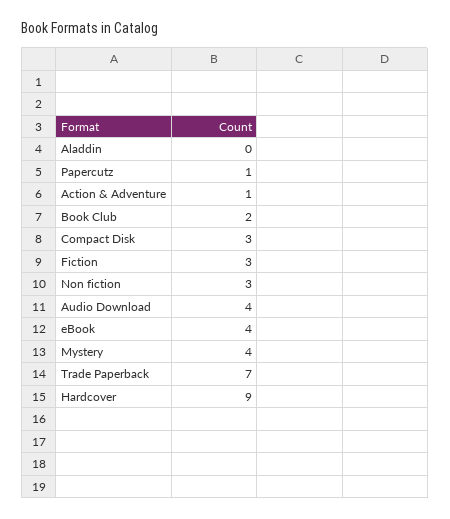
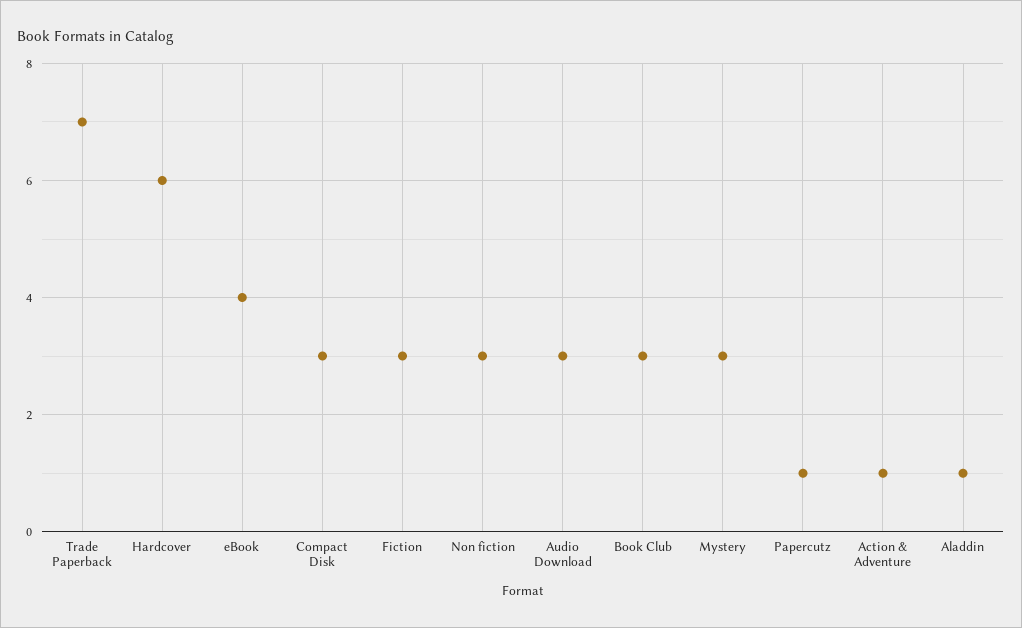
  {
-   "Aladdin": 0,
+   "Aladdin": 1,
    "Papercutz": 1,
    "Action & Adventure": 1,
-   "Book Club": 2,
+   "Book Club": 3,
    "Compact Disk": 3,
    "Fiction": 3,
    "Non fiction": 3,
-   "Audio Download": 4,
+   "Audio Download": 3,
    "eBook": 4,
-   "Mystery": 4,
+   "Mystery": 3,
    "Trade Paperback": 7,
-   "Hardcover": 9
+   "Hardcover": 6
  }

